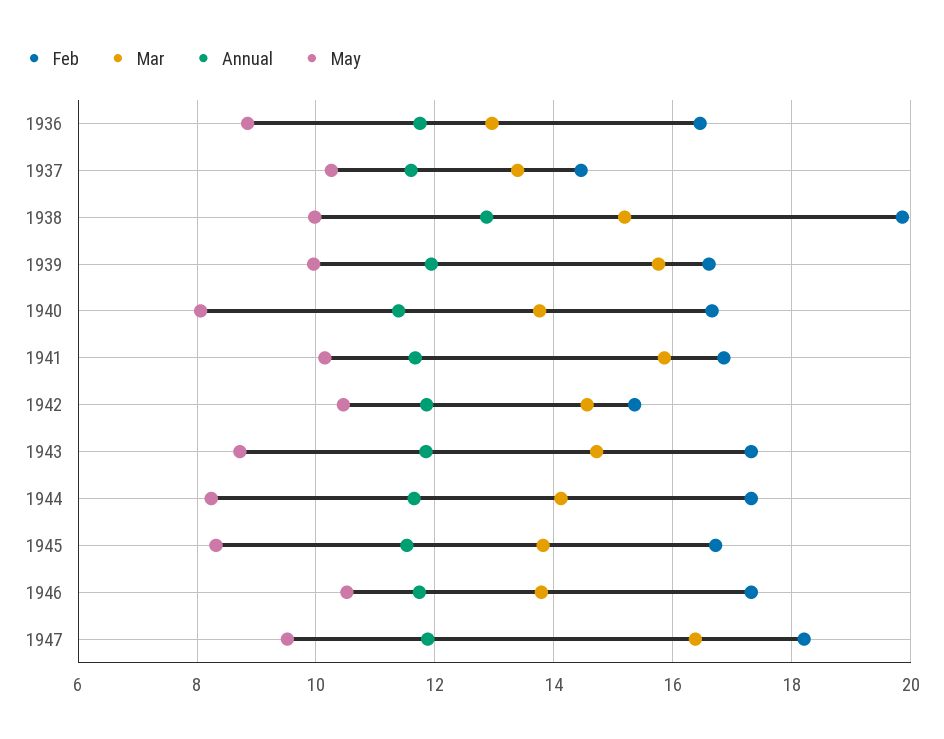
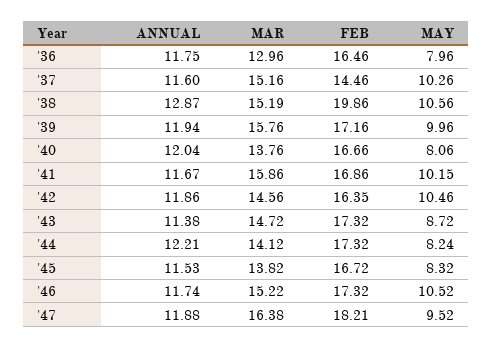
  {
    "Feb": {
      "1936": 16.46,
      "1937": 14.46,
      "1938": 19.86,
-     "1939": 16.6,
+     "1939": 17.16,
      "1940": 16.66,
      "1941": 16.86,
-     "1942": 15.4,
+     "1942": 16.35,
      "1943": 17.32,
      "1944": 17.32,
      "1945": 16.72,
      "1946": 17.32,
      "1947": 18.21
    },
    "Mar": {
      "1936": 12.96,
-     "1937": 13.4,
+     "1937": 15.16,
      "1938": 15.19,
      "1939": 15.76,
      "1940": 13.76,
      "1941": 15.86,
      "1942": 14.56,
      "1943": 14.72,
      "1944": 14.12,
      "1945": 13.82,
-     "1946": 13.8,
+     "1946": 15.22,
      "1947": 16.38
    },
    "Annual": {
      "1936": 11.75,
      "1937": 11.6,
      "1938": 12.87,
      "1939": 11.94,
-     "1940": 11.4,
+     "1940": 12.04,
      "1941": 11.67,
      "1942": 11.86,
-     "1943": 11.8,
+     "1943": 11.38,
-     "1944": 11.6,
+     "1944": 12.21,
      "1945": 11.53,
      "1946": 11.74,
      "1947": 11.88
    },
    "May": {
-     "1936": 8.8,
+     "1936": 7.96,
      "1937": 10.26,
-     "1938": 10,
+     "1938": 10.56,
      "1939": 9.96,
      "1940": 8.06,
      "1941": 10.15,
      "1942": 10.46,
      "1943": 8.72,
      "1944": 8.24,
      "1945": 8.32,
      "1946": 10.52,
      "1947": 9.52
    }
  }

